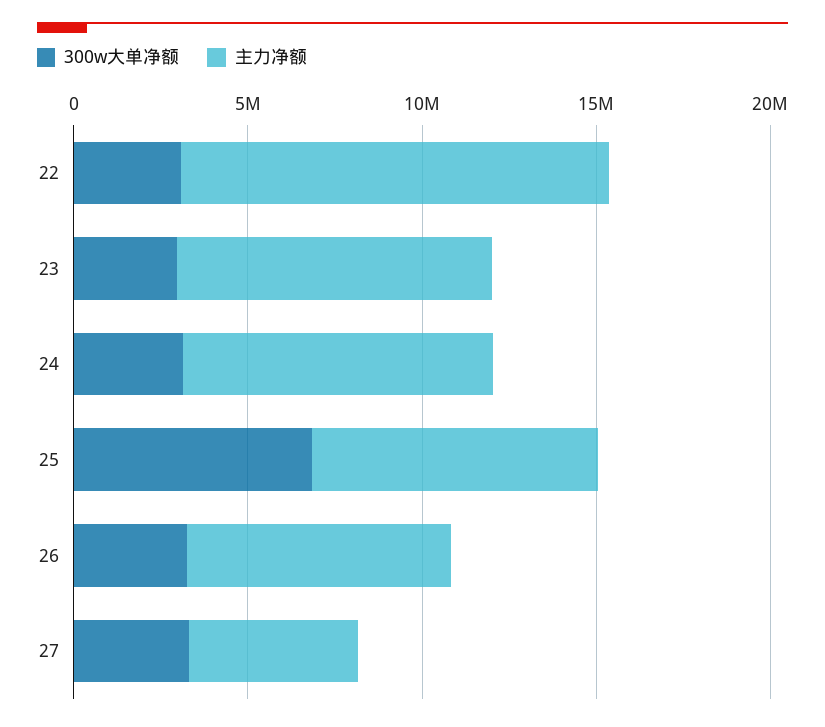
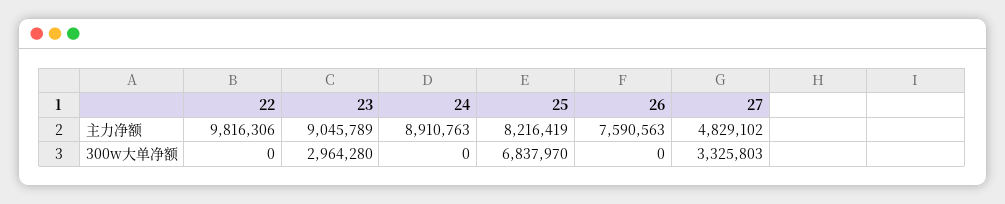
  {
    "300w大单净额": {
-     "22": 3000000,
+     "22": 0,
      "23": 2964280,
-     "24": 3000000,
+     "24": 0,
      "25": 6837970,
-     "26": 3000000,
+     "26": 0,
      "27": 3325803
    },
    "主力净额": {
-     "22": 12000000,
+     "22": 9816306,
      "23": 9045789,
      "24": 8910763,
      "25": 8216419,
      "26": 7590563,
      "27": 4829102
    }
  }

